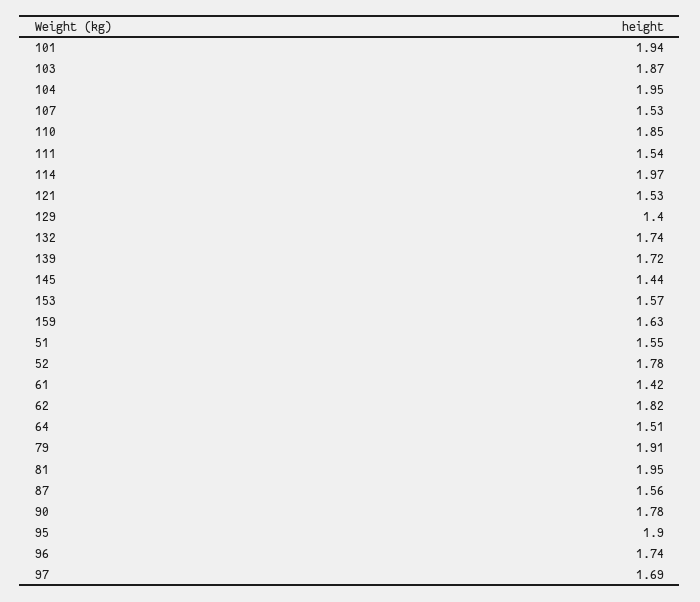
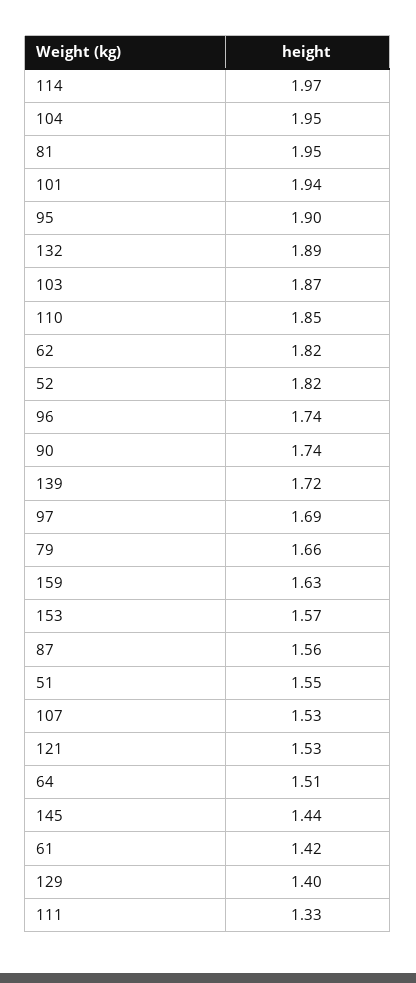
  {
    "101": 1.94,
    "103": 1.87,
    "104": 1.95,
    "107": 1.53,
    "110": 1.85,
-   "111": 1.54,
+   "111": 1.33,
    "114": 1.97,
    "121": 1.53,
    "129": 1.4,
-   "132": 1.74,
+   "132": 1.89,
    "139": 1.72,
    "145": 1.44,
    "153": 1.57,
    "159": 1.63,
    "51": 1.55,
-   "52": 1.78,
+   "52": 1.82,
    "61": 1.42,
    "62": 1.82,
    "64": 1.51,
-   "79": 1.91,
+   "79": 1.66,
    "81": 1.95,
    "87": 1.56,
-   "90": 1.78,
+   "90": 1.74,
    "95": 1.9,
    "96": 1.74,
    "97": 1.69
  }

